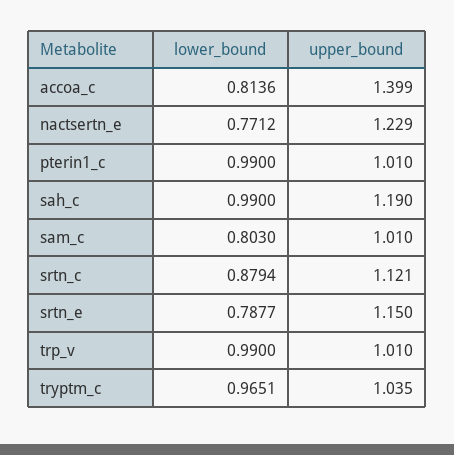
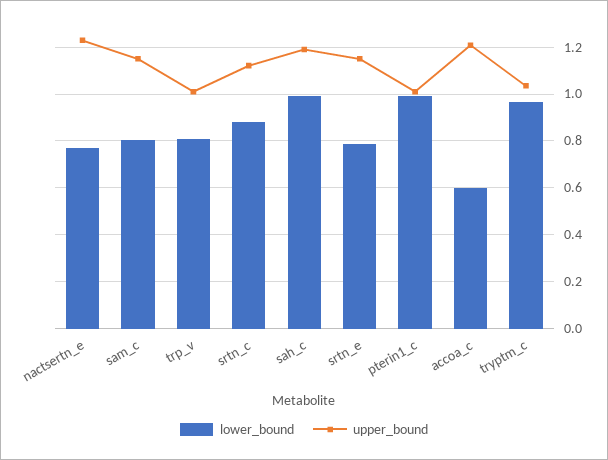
  {
    "lower_bound": {
-     "accoa_c": 0.8136,
+     "accoa_c": 0.6,
      "nactsertn_e": 0.7712,
      "pterin1_c": 0.99,
      "sah_c": 0.99,
      "sam_c": 0.803,
      "srtn_c": 0.8794,
      "srtn_e": 0.7877,
-     "trp_v": 0.99,
+     "trp_v": 0.8,
      "tryptm_c": 0.9651
    },
    "upper_bound": {
-     "accoa_c": 1.399,
+     "accoa_c": 1.2,
      "nactsertn_e": 1.229,
      "pterin1_c": 1.01,
      "sah_c": 1.19,
-     "sam_c": 1.01,
+     "sam_c": 1.15,
      "srtn_c": 1.121,
      "srtn_e": 1.15,
      "trp_v": 1.01,
      "tryptm_c": 1.035
    }
  }

